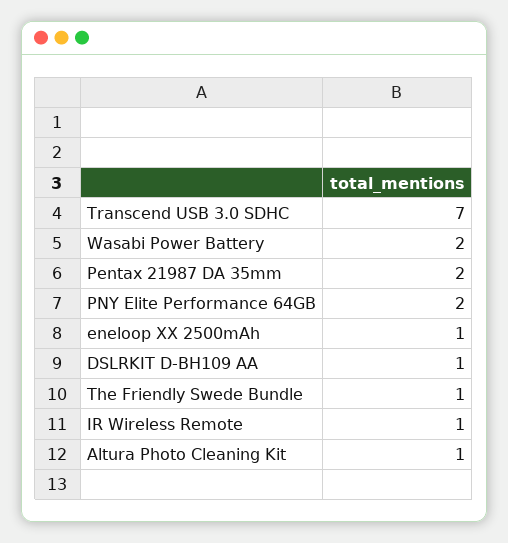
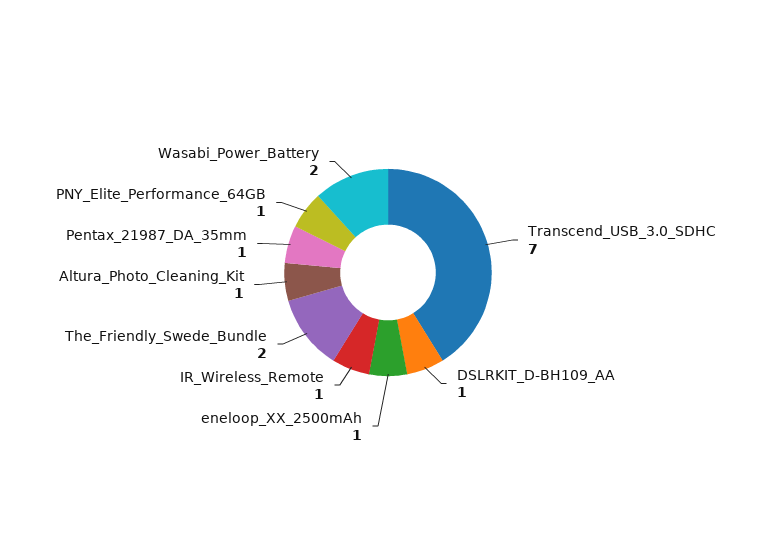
  {
    "Transcend USB 3.0 SDHC": 7,
    "Wasabi Power Battery": 2,
-   "Pentax 21987 DA 35mm": 2,
+   "Pentax 21987 DA 35mm": 1,
-   "PNY Elite Performance 64GB": 2,
+   "PNY Elite Performance 64GB": 1,
    "eneloop XX 2500mAh": 1,
    "DSLRKIT D-BH109 AA": 1,
-   "The Friendly Swede Bundle": 1,
+   "The Friendly Swede Bundle": 2,
    "IR Wireless Remote": 1,
    "Altura Photo Cleaning Kit": 1
  }

